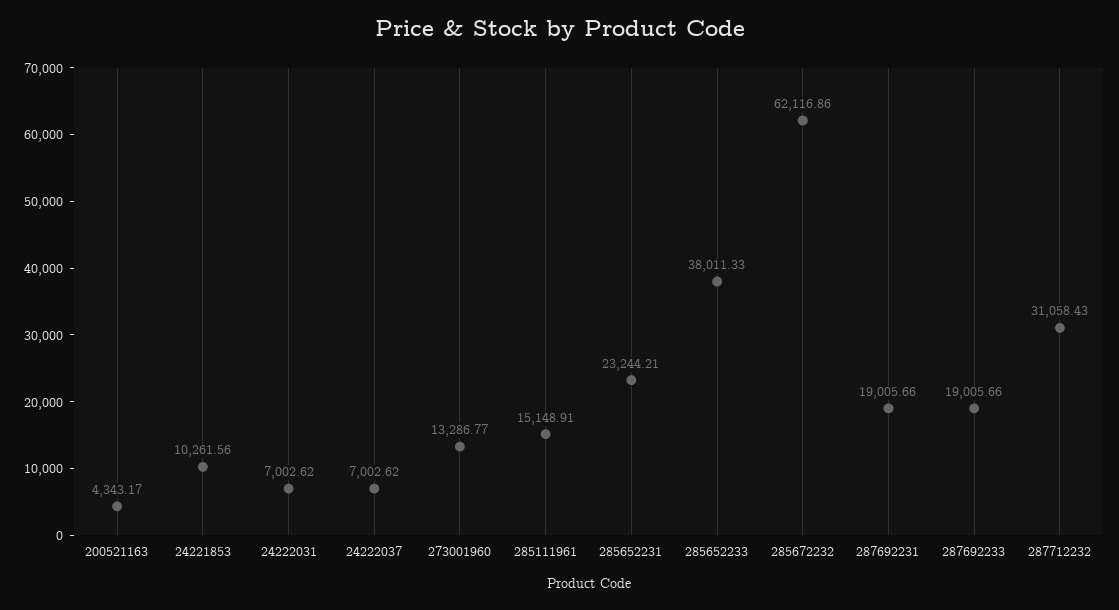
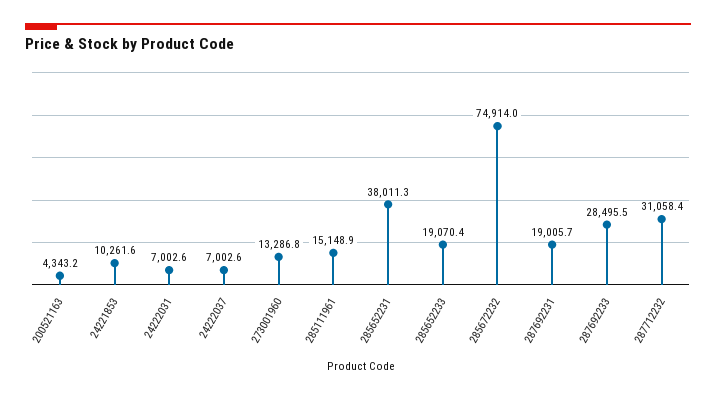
  {
    "200521163": 4343.17,
    "24221853": 10261.56,
    "24222031": 7002.62,
    "24222037": 7002.62,
    "273001960": 13286.77,
    "285111961": 15148.91,
-   "285652231": 23244.21,
+   "285652231": 38011.3,
-   "285652233": 38011.33,
+   "285652233": 19070.4,
-   "285672232": 62116.86,
+   "285672232": 74914,
    "287692231": 19005.66,
-   "287692233": 19005.66,
+   "287692233": 28495.5,
    "287712232": 31058.43
  }

